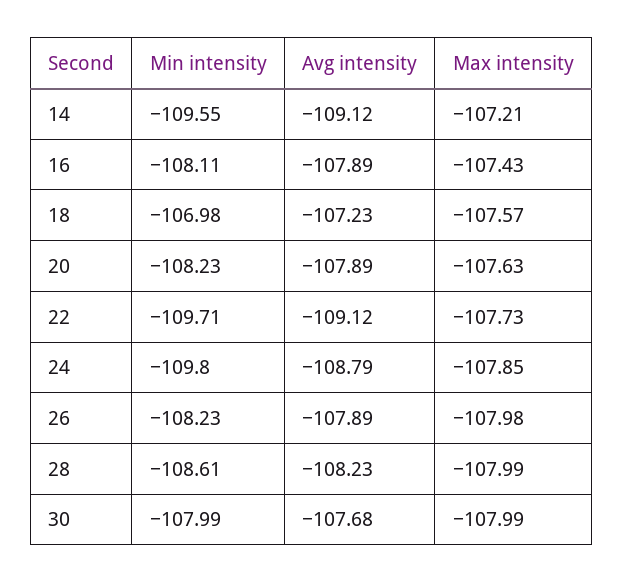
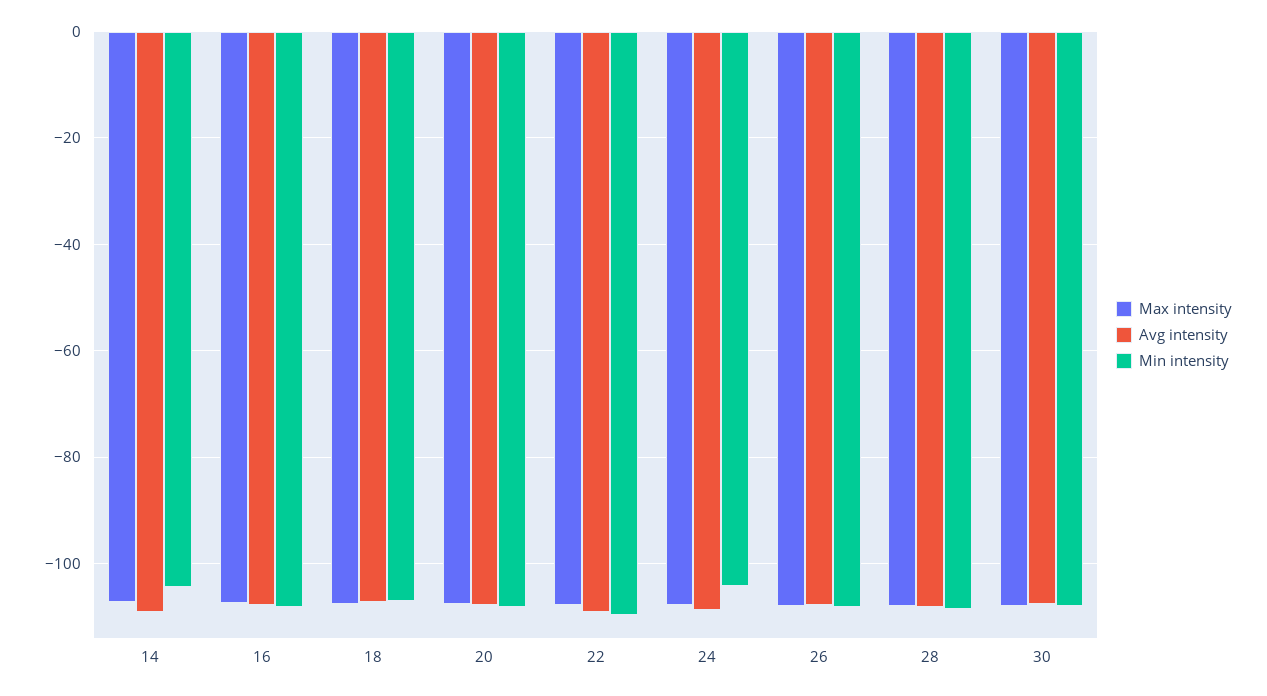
  {
    "Min intensity": {
-     "14": -109.55,
+     "14": -104,
      "16": -108.11,
      "18": -106.98,
      "20": -108.23,
      "22": -109.71,
-     "24": -109.8,
+     "24": -104,
      "26": -108.23,
      "28": -108.61,
      "30": -107.99
    },
    "Avg intensity": {
      "14": -109.12,
      "16": -107.89,
      "18": -107.23,
      "20": -107.89,
      "22": -109.12,
      "24": -108.79,
      "26": -107.89,
      "28": -108.23,
      "30": -107.68
    },
    "Max intensity": {
      "14": -107.21,
      "16": -107.43,
      "18": -107.57,
      "20": -107.63,
      "22": -107.73,
      "24": -107.85,
      "26": -107.98,
      "28": -107.99,
      "30": -107.99
    }
  }

